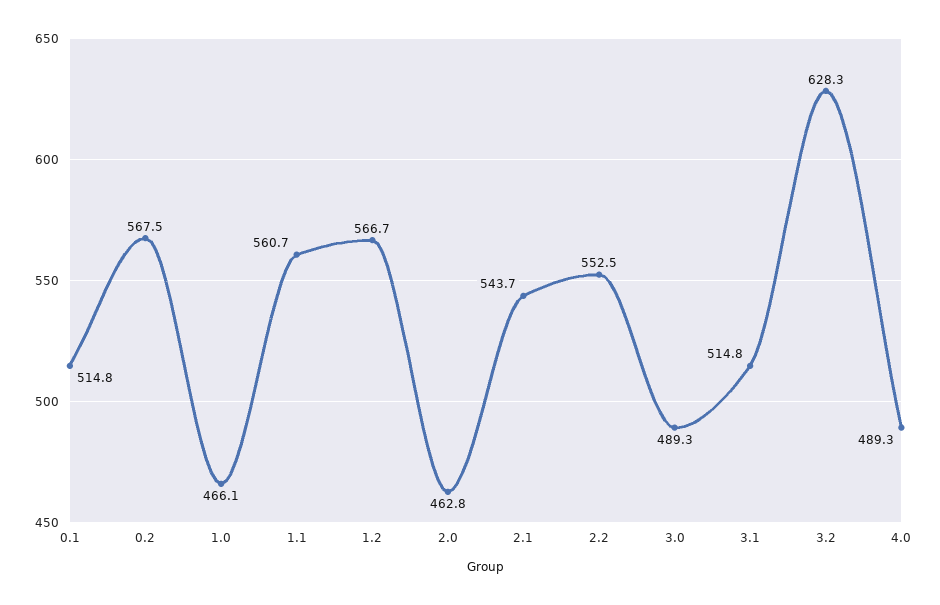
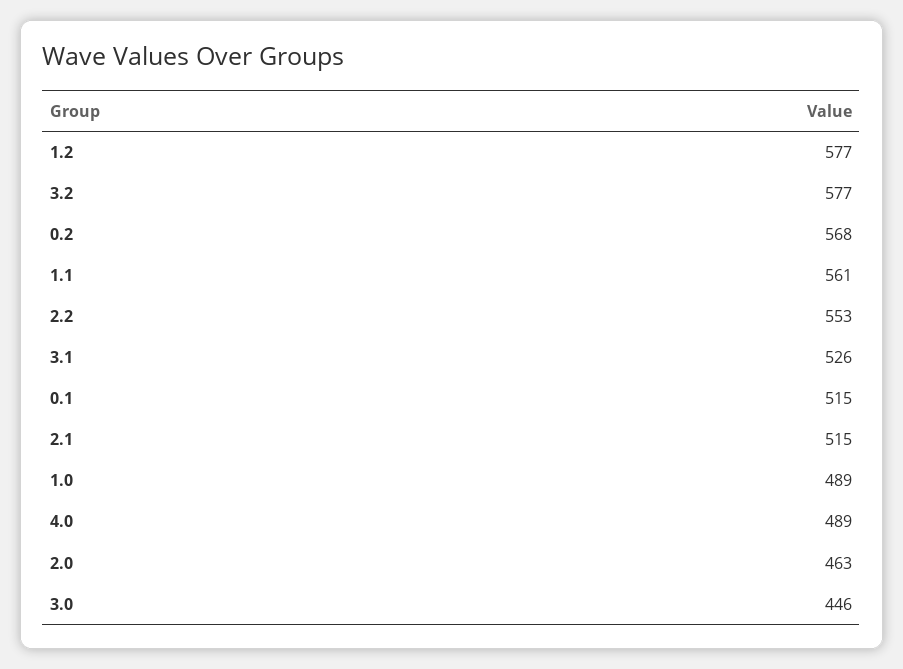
  {
    "0.1": 514.8,
    "0.2": 567.5,
-   "1.0": 466.1,
+   "1.0": 489,
    "1.1": 560.7,
-   "1.2": 566.7,
+   "1.2": 577,
    "2.0": 462.8,
-   "2.1": 543.7,
+   "2.1": 515,
    "2.2": 552.5,
-   "3.0": 489.3,
+   "3.0": 446,
-   "3.1": 514.8,
+   "3.1": 526,
-   "3.2": 628.3,
+   "3.2": 577,
    "4.0": 489.3
  }

